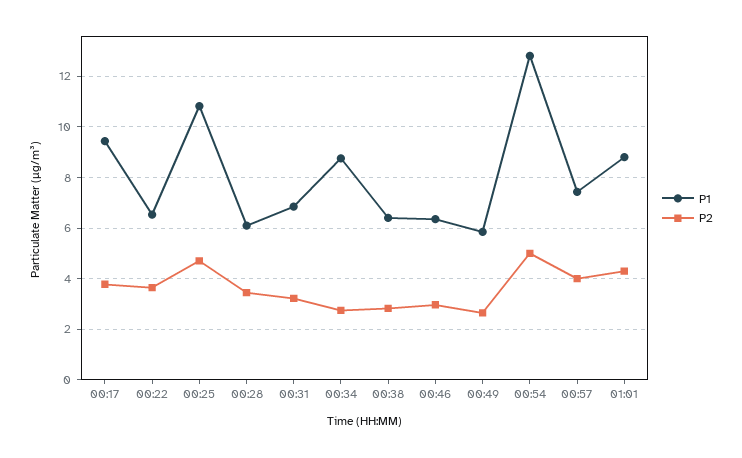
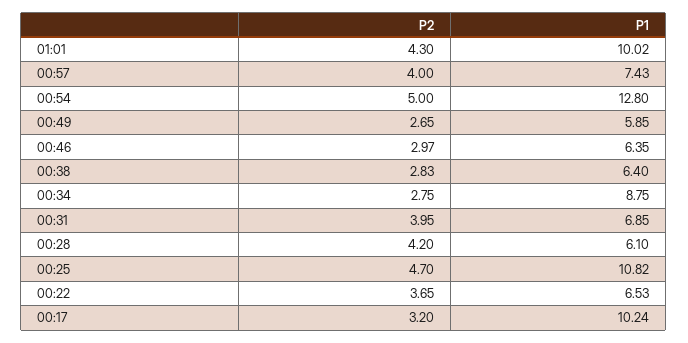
  {
    "P1": {
-     "00:17": 9.5,
+     "00:17": 10.24,
      "00:22": 6.53,
      "00:25": 10.82,
      "00:28": 6.1,
      "00:31": 6.85,
      "00:34": 8.75,
      "00:38": 6.4,
      "00:46": 6.35,
      "00:49": 5.85,
      "00:54": 12.8,
      "00:57": 7.43,
-     "01:01": 8.75
+     "01:01": 10.02
    },
    "P2": {
-     "00:17": 3.75,
+     "00:17": 3.2,
      "00:22": 3.65,
      "00:25": 4.7,
-     "00:28": 3.5,
+     "00:28": 4.2,
-     "00:31": 3.25,
+     "00:31": 3.95,
      "00:34": 2.75,
      "00:38": 2.83,
      "00:46": 2.97,
      "00:49": 2.65,
      "00:54": 5,
      "00:57": 4,
      "01:01": 4.3
    }
  }

